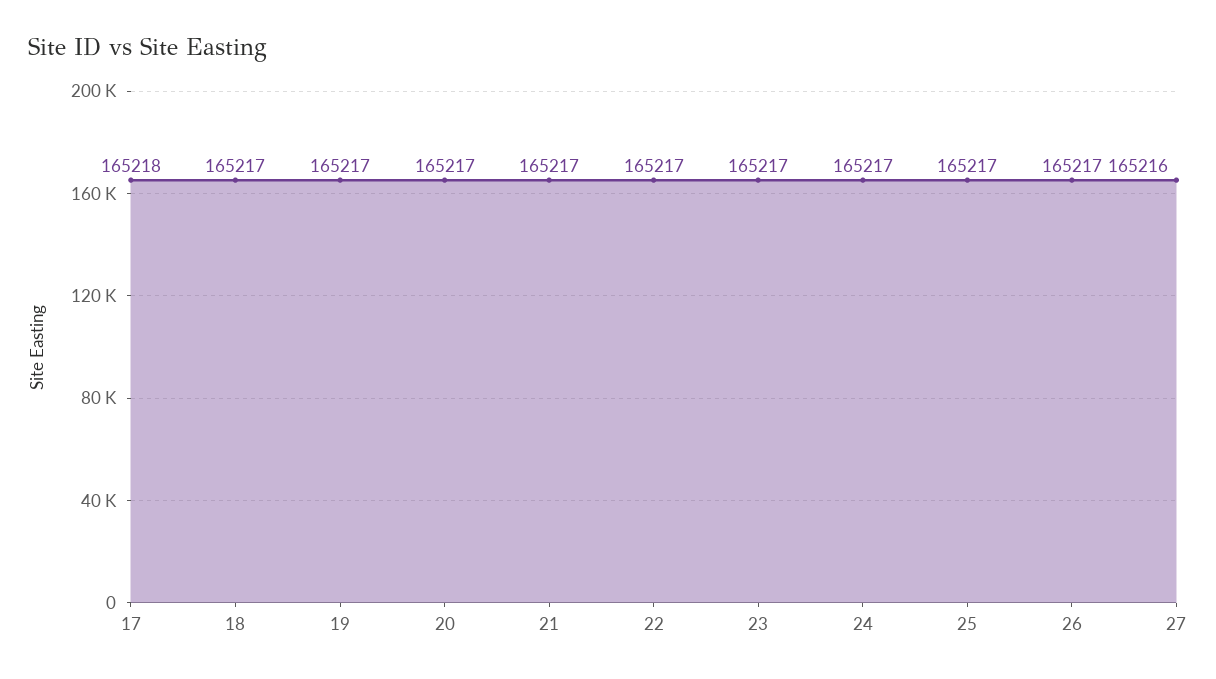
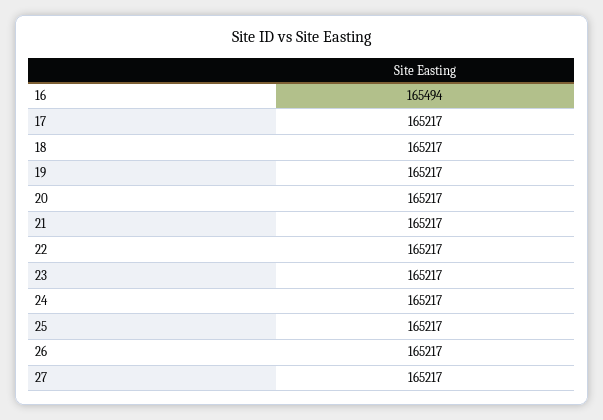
  {
-   "17": 165218,
+   "17": 165217,
    "18": 165217,
    "19": 165217,
    "20": 165217,
    "21": 165217,
    "22": 165217,
    "23": 165217,
    "24": 165217,
    "25": 165217,
    "26": 165217,
-   "27": 165216
+   "27": 165217,
+   "16": 165494
  }

